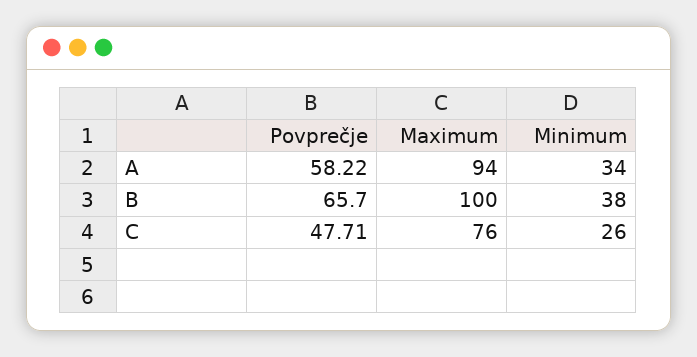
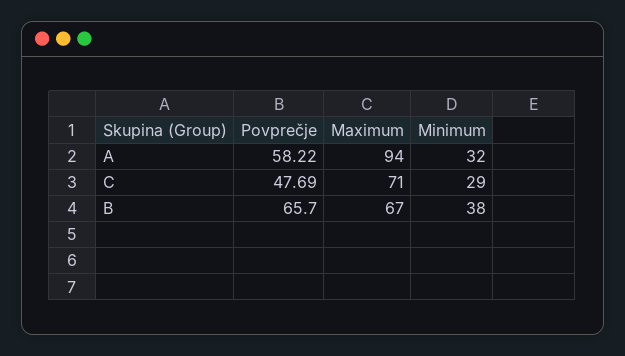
  {
    "Povprečje": {
      "A": 58.22,
      "B": 65.7,
-     "C": 47.71
+     "C": 47.69
    },
    "Maximum": {
      "A": 94,
-     "B": 100,
+     "B": 67,
-     "C": 76
+     "C": 71
    },
    "Minimum": {
-     "A": 34,
+     "A": 32,
      "B": 38,
-     "C": 26
+     "C": 29
    }
  }

